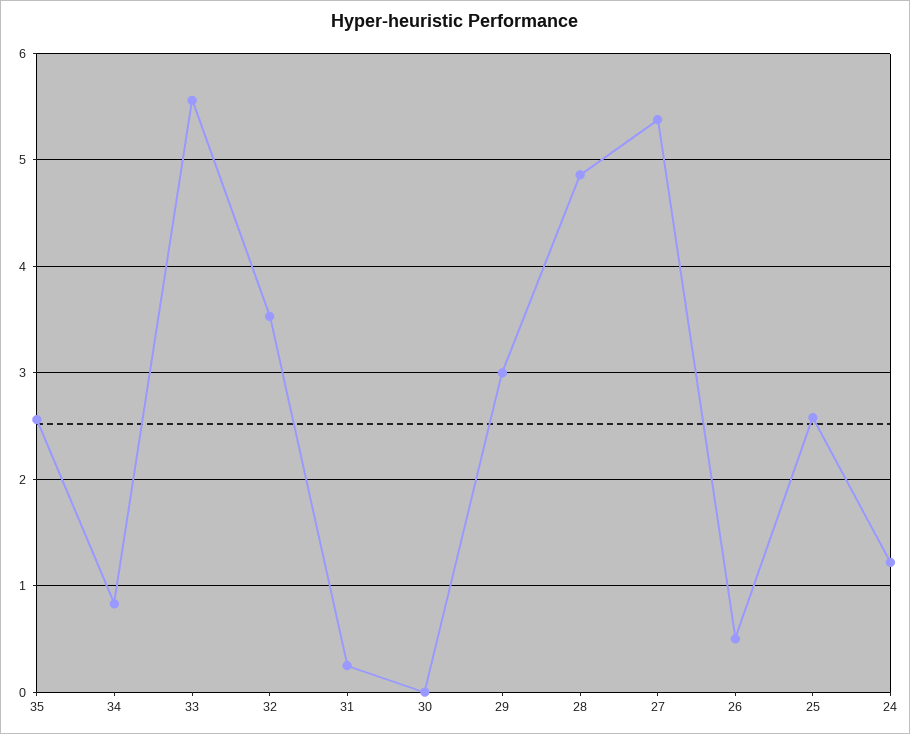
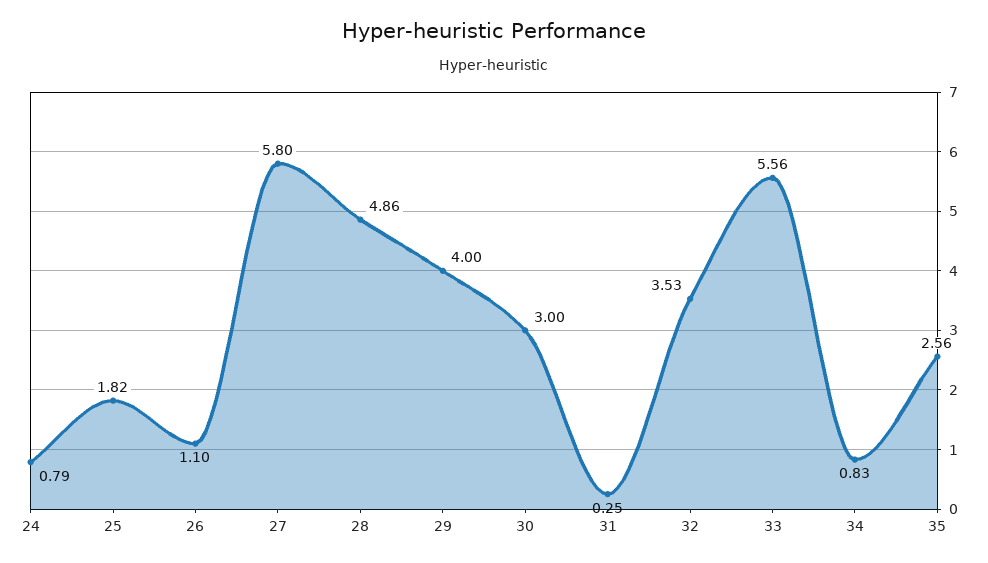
  {
    "35": 2.56,
    "34": 0.83,
    "33": 5.56,
    "32": 3.53,
    "31": 0.25,
-   "30": 0,
+   "30": 3,
-   "29": 3,
+   "29": 4,
    "28": 4.86,
-   "27": 5.4,
+   "27": 5.8,
-   "26": 0.5,
+   "26": 1.1,
-   "25": 2.6,
+   "25": 1.82,
-   "24": 1.2
+   "24": 0.79
  }

